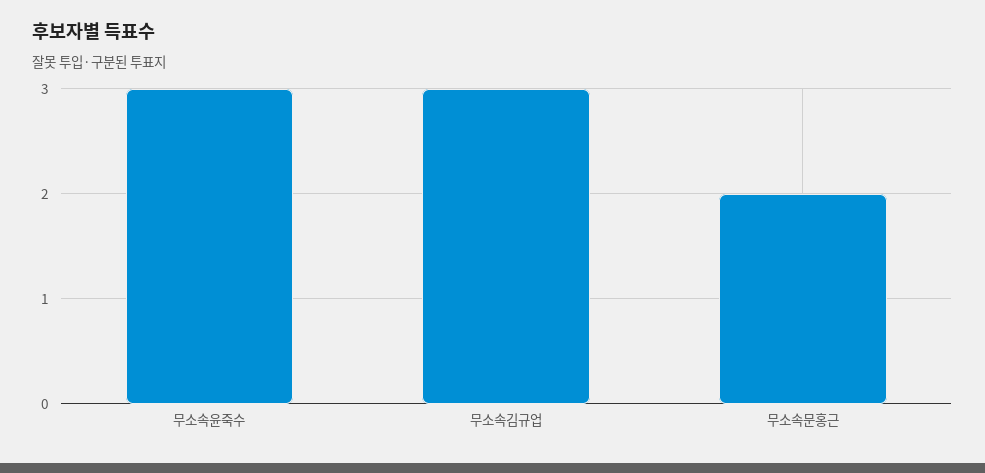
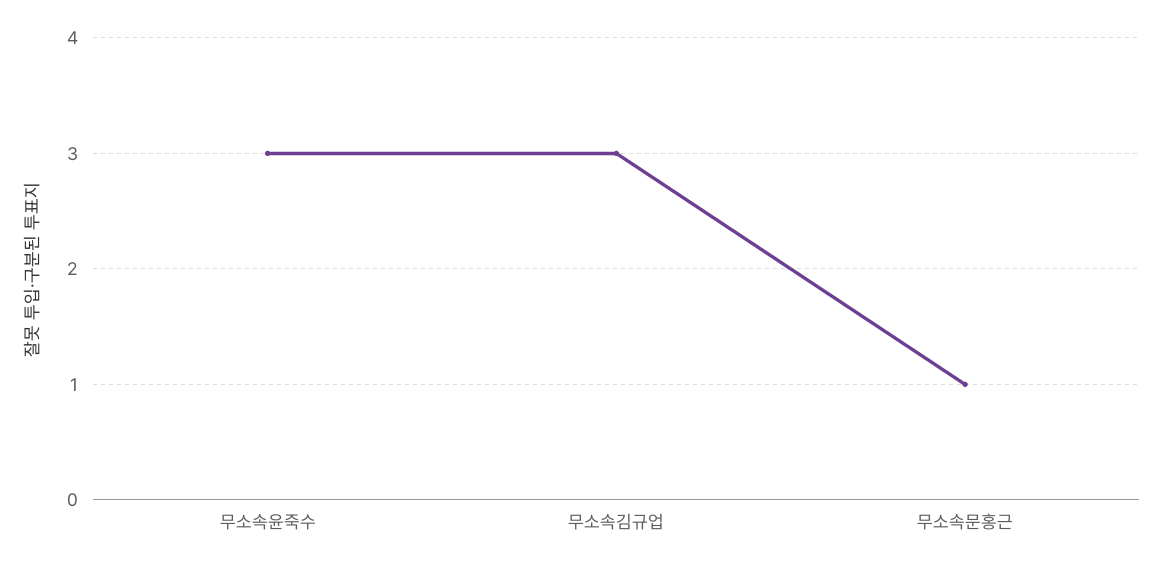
  {
    "무소속윤죽수": 3,
    "무소속김규업": 3,
-   "무소속문홍근": 2
+   "무소속문홍근": 1
  }

